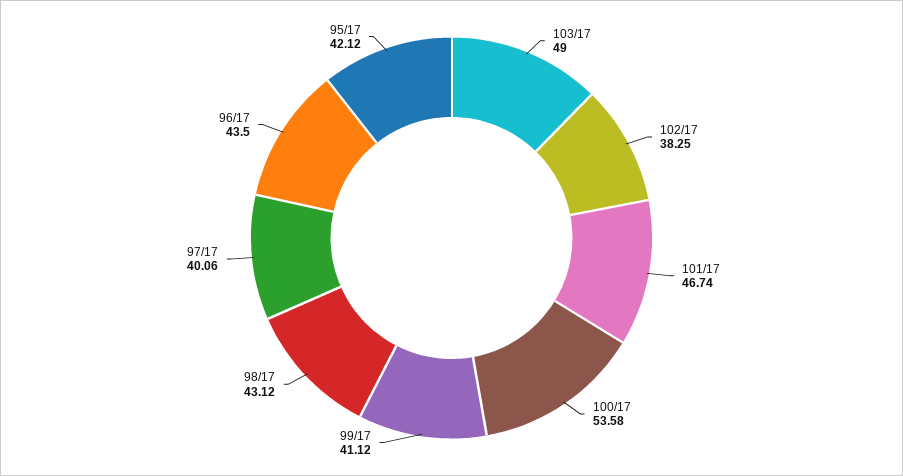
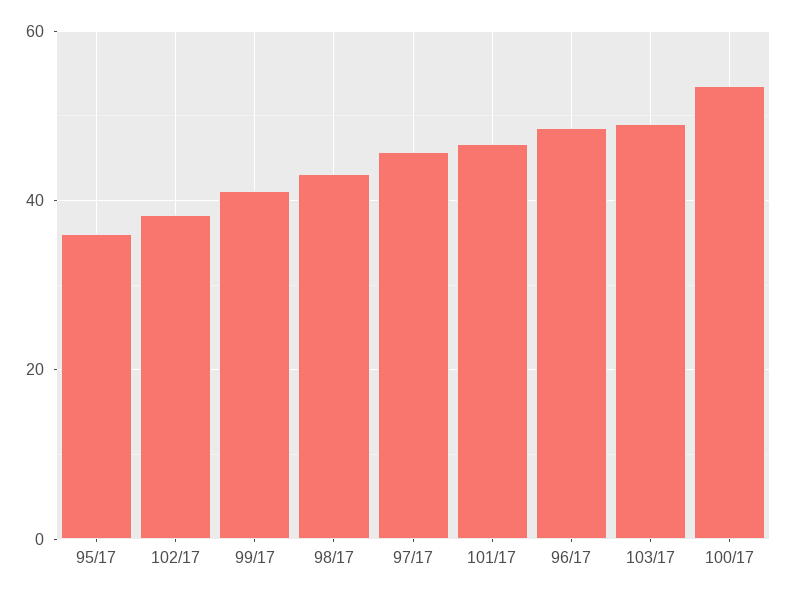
  {
    "103/17": 49,
    "102/17": 38.25,
    "101/17": 46.74,
    "100/17": 53.58,
    "99/17": 41.12,
    "98/17": 43.12,
-   "97/17": 40.06,
+   "97/17": 46,
-   "96/17": 43.5,
+   "96/17": 48,
-   "95/17": 42.12
+   "95/17": 36
  }

